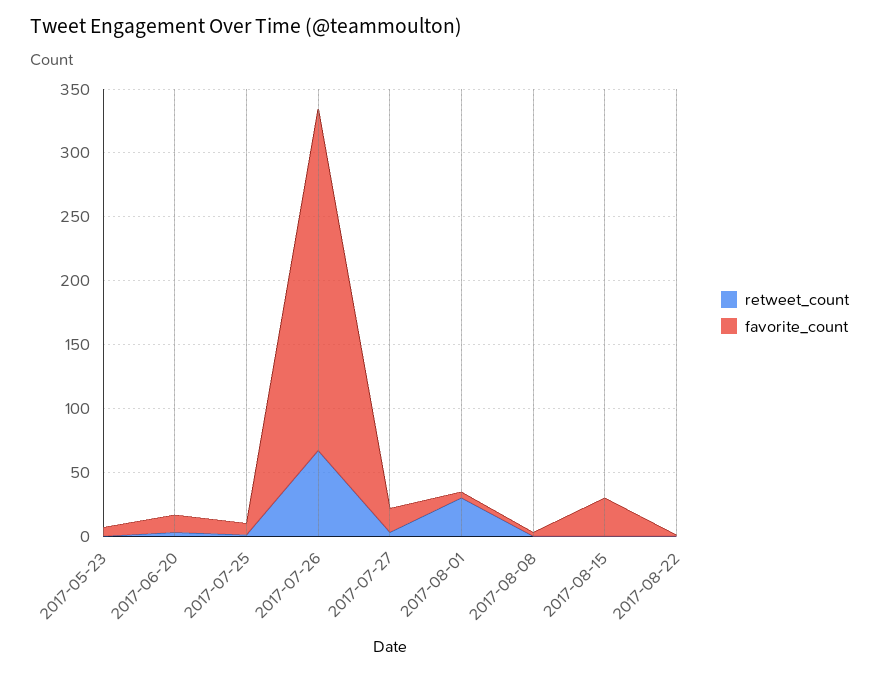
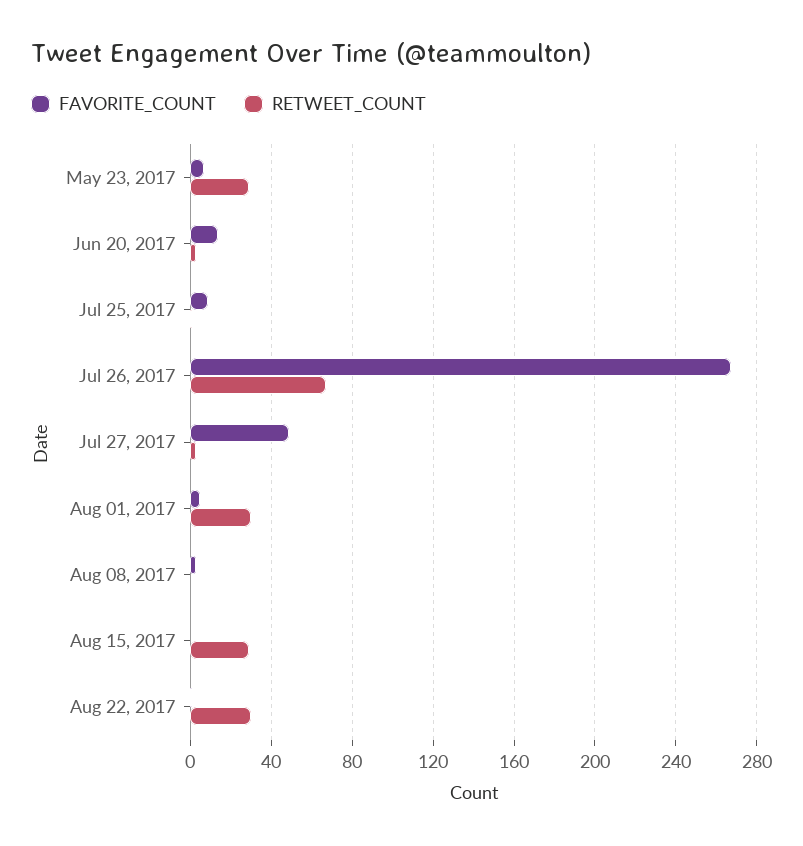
  {
    "retweet_count": {
-     "2017-05-23": 0,
+     "2017-05-23": 30,
      "2017-06-20": 5,
      "2017-07-25": 0,
      "2017-07-26": 65,
      "2017-07-27": 5,
      "2017-08-01": 30,
      "2017-08-08": 0,
-     "2017-08-15": 0,
+     "2017-08-15": 30,
-     "2017-08-22": 0
+     "2017-08-22": 30
    },
    "favorite_count": {
      "2017-05-23": 5,
      "2017-06-20": 15,
      "2017-07-25": 10,
      "2017-07-26": 265,
-     "2017-07-27": 20,
+     "2017-07-27": 50,
      "2017-08-01": 5,
      "2017-08-08": 5,
-     "2017-08-15": 30,
+     "2017-08-15": 0,
      "2017-08-22": 0
    }
  }

